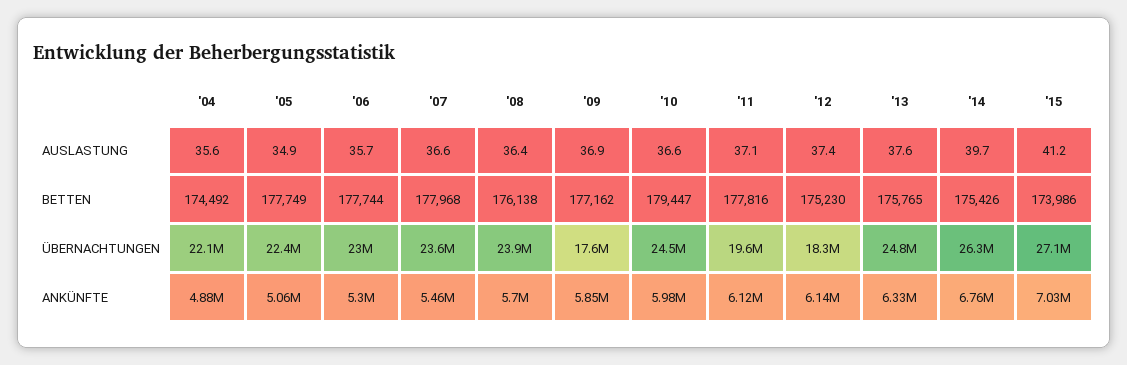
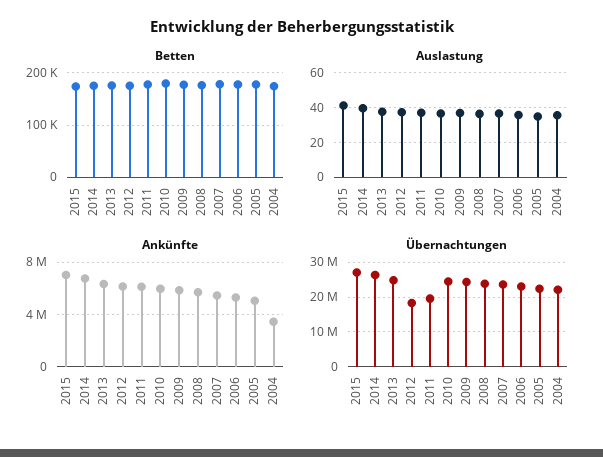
  {
    "AUSLASTUNG": {
      "'04": 35.6,
      "'05": 34.9,
      "'06": 35.7,
      "'07": 36.6,
      "'08": 36.4,
      "'09": 36.9,
      "'10": 36.6,
      "'11": 37.1,
      "'12": 37.4,
      "'13": 37.6,
      "'14": 39.7,
      "'15": 41.2
    },
    "BETTEN": {
      "'04": 174492,
      "'05": 177749,
      "'06": 177744,
      "'07": 177968,
      "'08": 176138,
      "'09": 177162,
      "'10": 179447,
      "'11": 177816,
      "'12": 175230,
      "'13": 175765,
      "'14": 175426,
      "'15": 173986
    },
    "ÜBERNACHTUNGEN": {
      "'04": 22100000,
      "'05": 22400000,
      "'06": 23000000,
      "'07": 23600000,
      "'08": 23900000,
-     "'09": 17600000,
+     "'09": 24000000,
      "'10": 24500000,
      "'11": 19600000,
      "'12": 18300000,
      "'13": 24800000,
      "'14": 26300000,
      "'15": 27100000
    },
    "ANKÜNFTE": {
-     "'04": 4880000,
+     "'04": 3500000,
      "'05": 5060000,
      "'06": 5300000,
      "'07": 5460000,
      "'08": 5700000,
      "'09": 5850000,
      "'10": 5980000,
      "'11": 6120000,
      "'12": 6140000,
      "'13": 6330000,
      "'14": 6760000,
      "'15": 7030000
    }
  }

